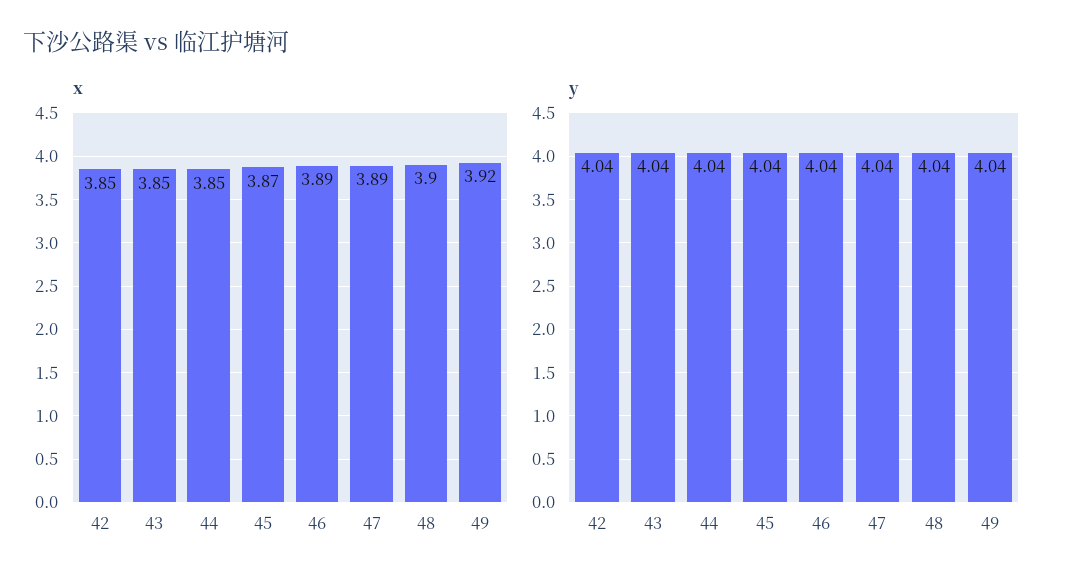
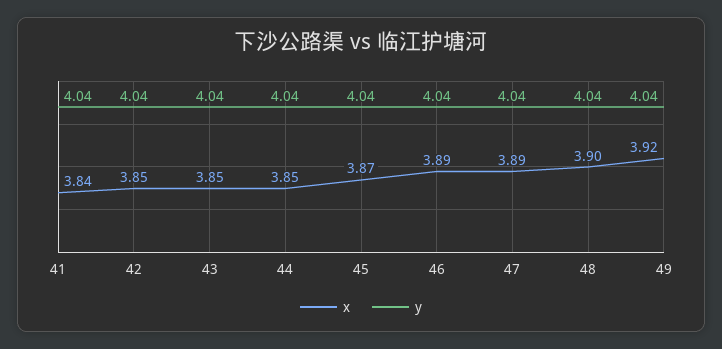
  {
    "x": {
      "42": 3.85,
      "43": 3.85,
      "44": 3.85,
      "45": 3.87,
      "46": 3.89,
      "47": 3.89,
      "48": 3.9,
-     "49": 3.92
+     "49": 3.92,
+     "41": 3.84
    },
    "y": {
      "42": 4.04,
      "43": 4.04,
      "44": 4.04,
      "45": 4.04,
      "46": 4.04,
      "47": 4.04,
      "48": 4.04,
-     "49": 4.04
+     "49": 4.04,
+     "41": 4.04
    }
  }

